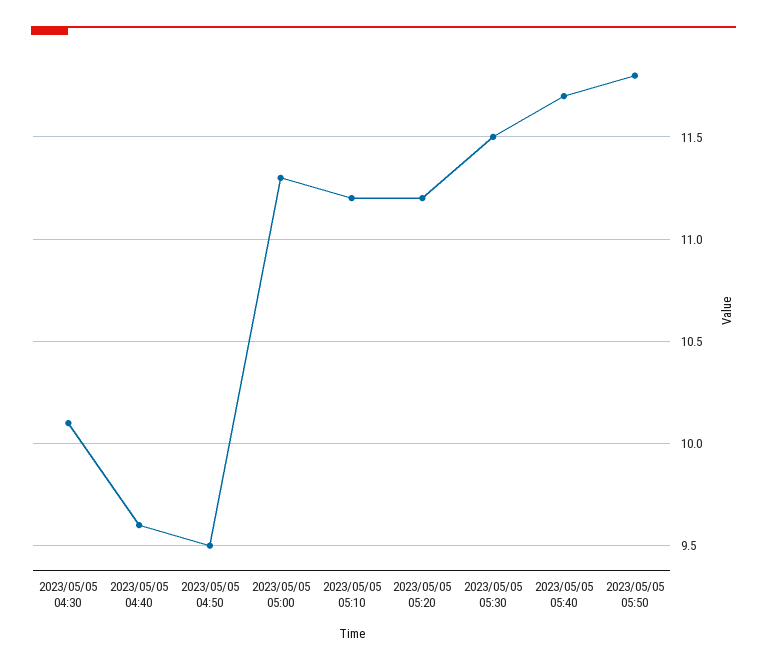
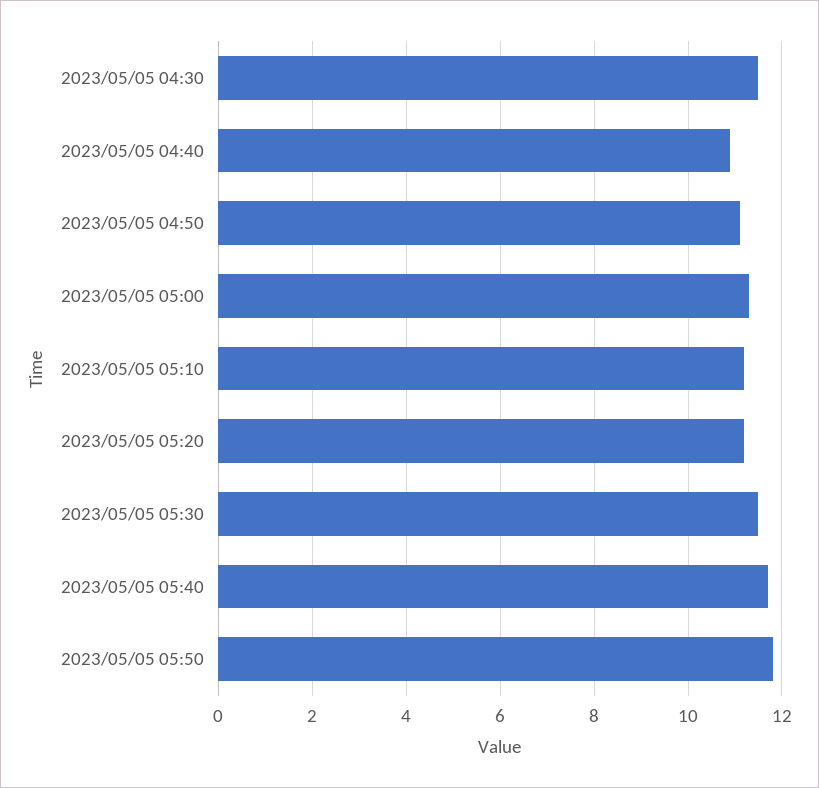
  {
-   "2023/05/05 04:30": 10.1,
+   "2023/05/05 04:30": 11.5,
-   "2023/05/05 04:40": 9.6,
+   "2023/05/05 04:40": 11,
-   "2023/05/05 04:50": 9.5,
+   "2023/05/05 04:50": 11,
    "2023/05/05 05:00": 11.3,
    "2023/05/05 05:10": 11.2,
    "2023/05/05 05:20": 11.2,
    "2023/05/05 05:30": 11.5,
    "2023/05/05 05:40": 11.7,
    "2023/05/05 05:50": 11.8
  }

